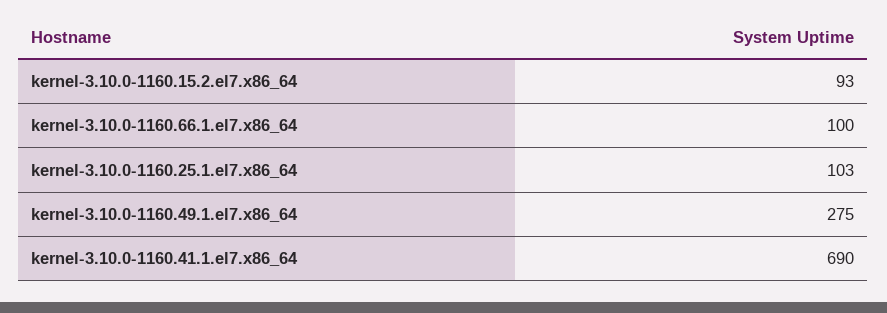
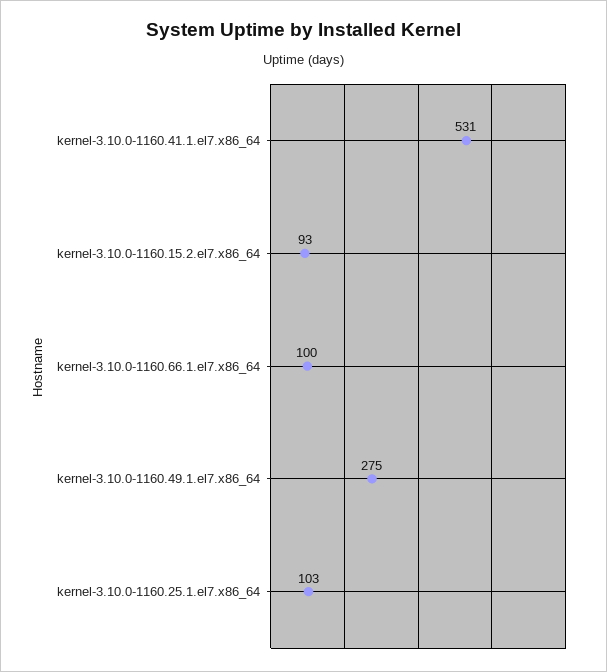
  {
    "kernel-3.10.0-1160.15.2.el7.x86_64": 93,
    "kernel-3.10.0-1160.66.1.el7.x86_64": 100,
    "kernel-3.10.0-1160.25.1.el7.x86_64": 103,
    "kernel-3.10.0-1160.49.1.el7.x86_64": 275,
-   "kernel-3.10.0-1160.41.1.el7.x86_64": 690
+   "kernel-3.10.0-1160.41.1.el7.x86_64": 531
  }

